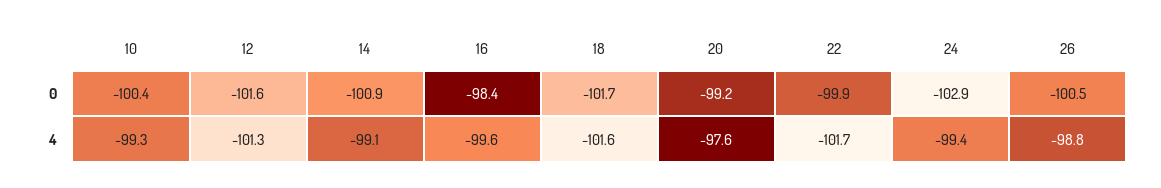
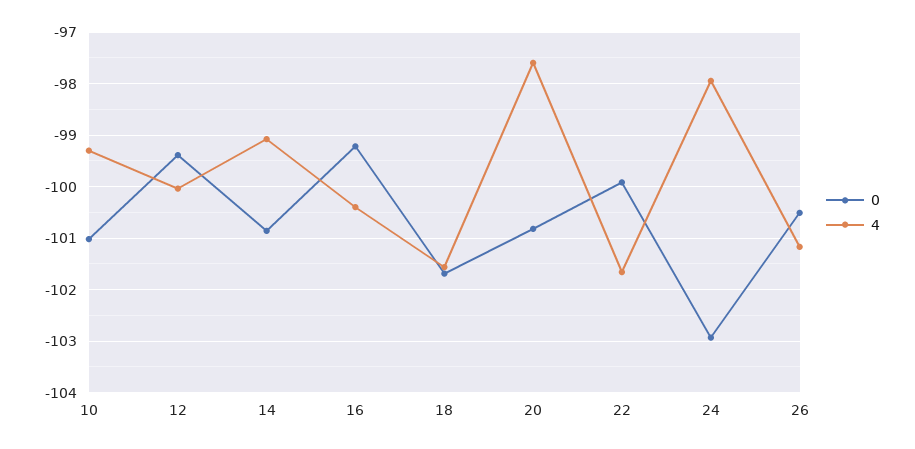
  {
    "0": {
-     "10": -100.4,
+     "10": -101,
-     "12": -101.6,
+     "12": -99.4,
      "14": -100.9,
-     "16": -98.4,
+     "16": -99.2,
      "18": -101.7,
-     "20": -99.2,
+     "20": -100.8,
      "22": -99.9,
      "24": -102.9,
      "26": -100.5
    },
    "4": {
      "10": -99.3,
-     "12": -101.3,
+     "12": -100,
      "14": -99.1,
-     "16": -99.6,
+     "16": -100.4,
      "18": -101.6,
      "20": -97.6,
      "22": -101.7,
-     "24": -99.4,
+     "24": -98,
-     "26": -98.8
+     "26": -101.2
    }
  }

